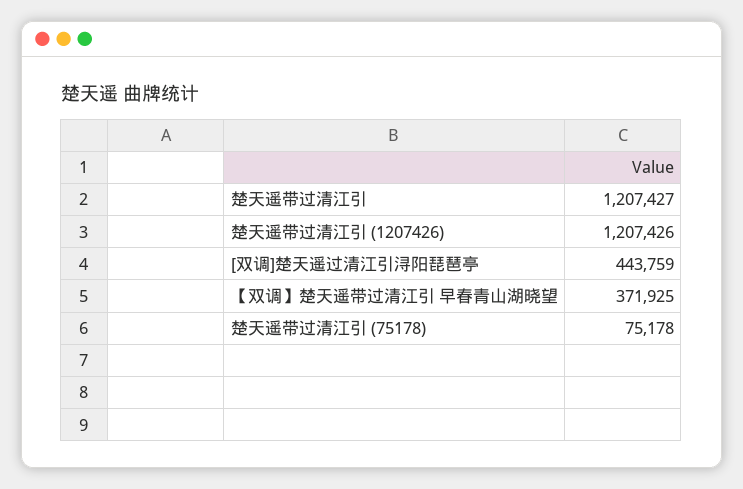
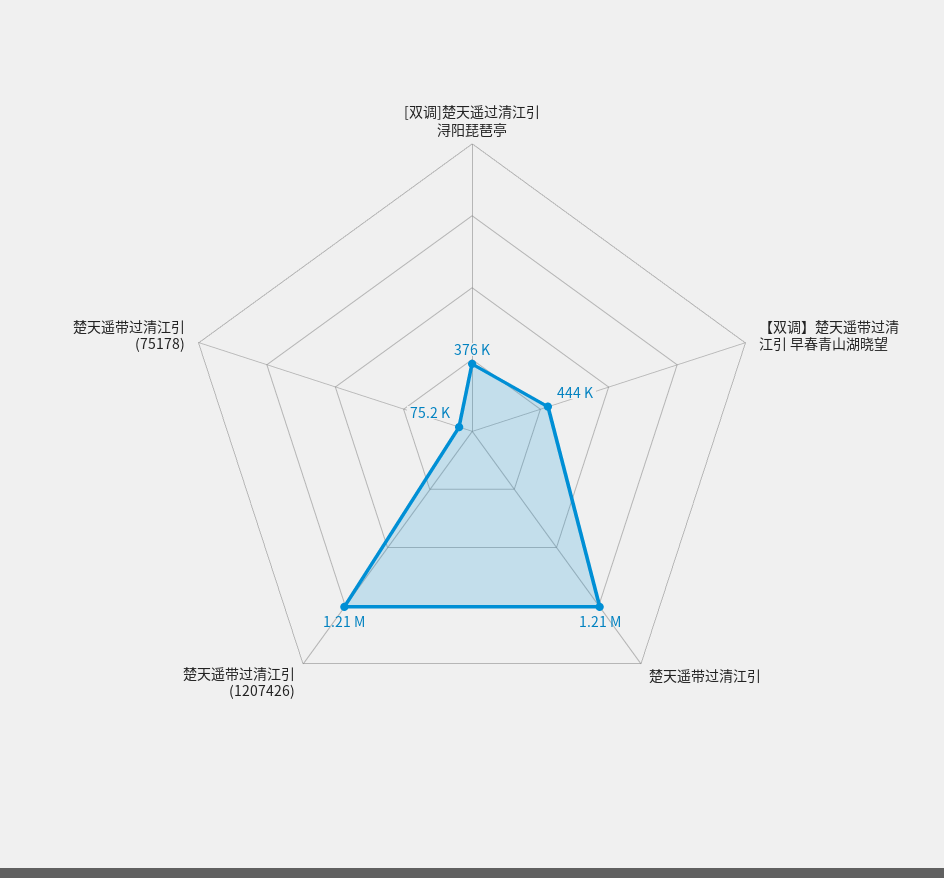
  {
    "楚天遥带过清江引": 1207427,
    "楚天遥带过清江引 (1207426)": 1207426,
-   "[双调]楚天遥过清江引浔阳琵琶亭": 443759,
+   "[双调]楚天遥过清江引浔阳琵琶亭": 376000,
-   "【双调】楚天遥带过清江引 早春青山湖晓望": 371925,
+   "【双调】楚天遥带过清江引 早春青山湖晓望": 444000,
    "楚天遥带过清江引 (75178)": 75178
  }

